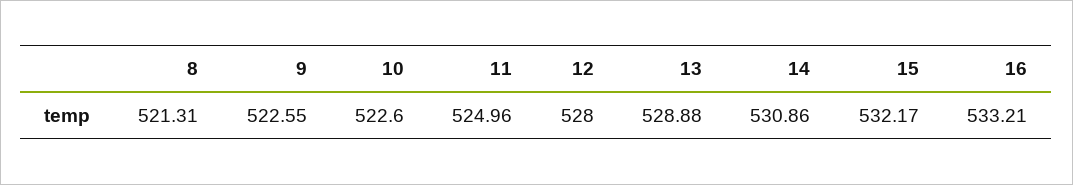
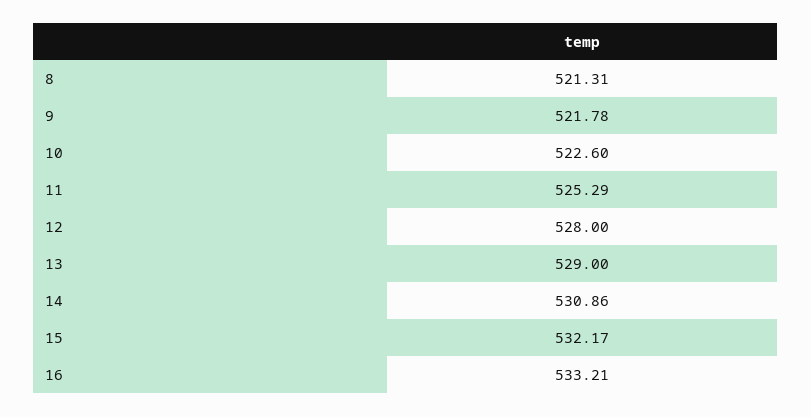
  {
    "8": 521.31,
-   "9": 522.55,
+   "9": 521.78,
    "10": 522.6,
-   "11": 524.96,
+   "11": 525.29,
    "12": 528,
-   "13": 528.88,
+   "13": 529,
    "14": 530.86,
    "15": 532.17,
    "16": 533.21
  }

